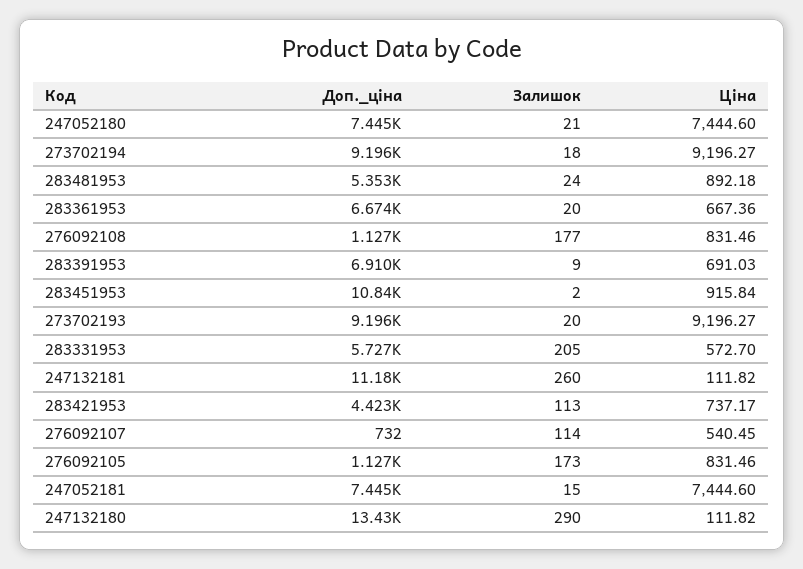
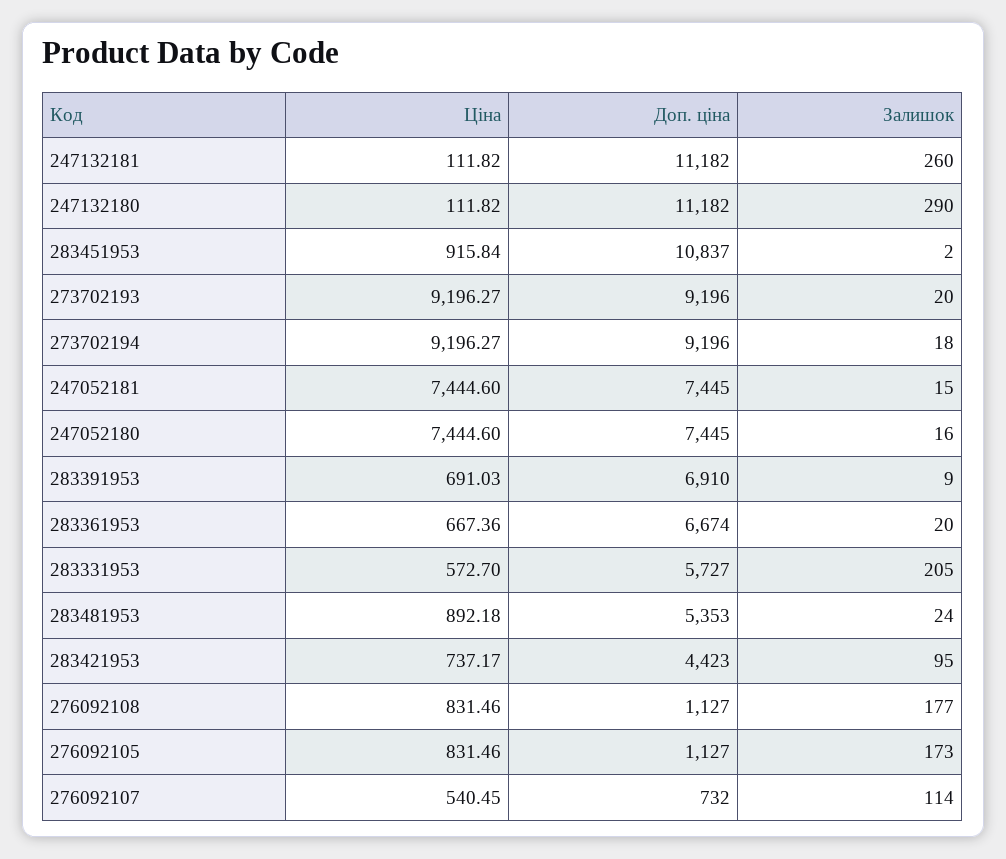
  {
    "Доп._ціна": {
      "247052180": 7445,
      "273702194": 9196,
      "283481953": 5353,
      "283361953": 6674,
      "276092108": 1127,
      "283391953": 6910,
      "283451953": 10837,
      "273702193": 9196,
      "283331953": 5727,
      "247132181": 11182,
      "283421953": 4423,
      "276092107": 732,
      "276092105": 1127,
      "247052181": 7445,
-     "247132180": 13430
+     "247132180": 11182
    },
    "Залишок": {
-     "247052180": 21,
+     "247052180": 16,
      "273702194": 18,
      "283481953": 24,
      "283361953": 20,
      "276092108": 177,
      "283391953": 9,
      "283451953": 2,
      "273702193": 20,
      "283331953": 205,
      "247132181": 260,
-     "283421953": 113,
+     "283421953": 95,
      "276092107": 114,
      "276092105": 173,
      "247052181": 15,
      "247132180": 290
    },
    "Ціна": {
      "247052180": 7444.6,
      "273702194": 9196.27,
      "283481953": 892.18,
      "283361953": 667.36,
      "276092108": 831.46,
      "283391953": 691.03,
      "283451953": 915.84,
      "273702193": 9196.27,
      "283331953": 572.7,
      "247132181": 111.82,
      "283421953": 737.17,
      "276092107": 540.45,
      "276092105": 831.46,
      "247052181": 7444.6,
      "247132180": 111.82
    }
  }

